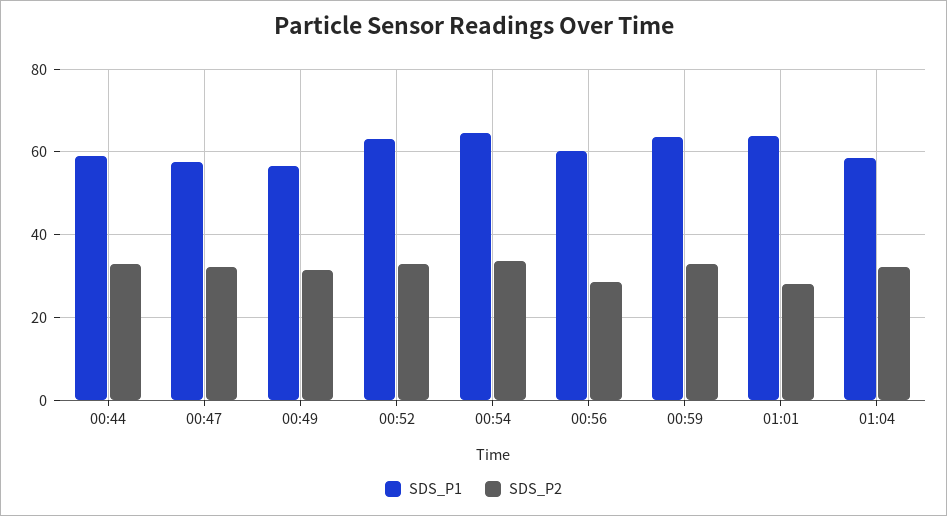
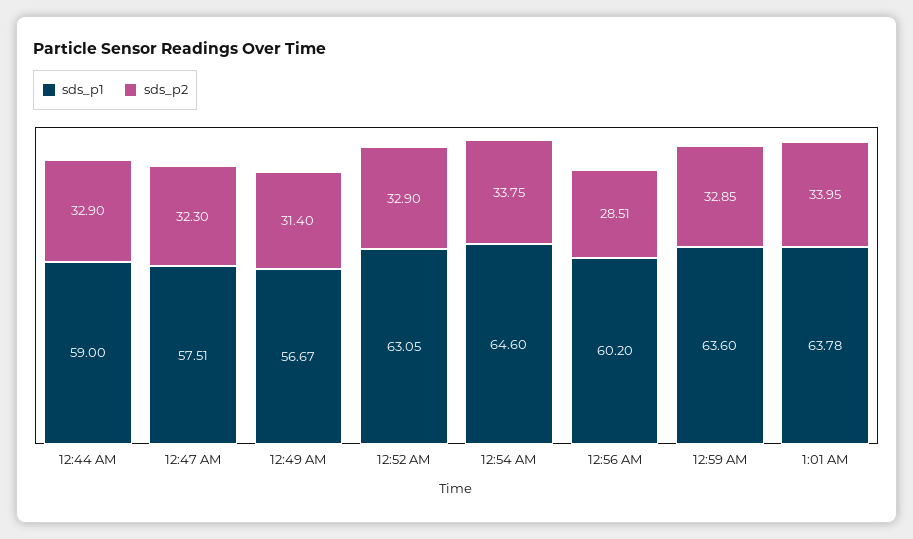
  {
    "SDS_P1": {
      "00:44": 59,
      "00:47": 57.51,
      "00:49": 56.67,
      "00:52": 63.05,
      "00:54": 64.6,
      "00:56": 60.2,
      "00:59": 63.6,
-     "01:01": 63.78,
+     "01:01": 63.78
-     "01:04": 58
    },
    "SDS_P2": {
      "00:44": 32.9,
      "00:47": 32.3,
      "00:49": 31.4,
      "00:52": 32.9,
      "00:54": 33.75,
      "00:56": 28.51,
      "00:59": 32.85,
-     "01:01": 28,
+     "01:01": 33.95
-     "01:04": 32
    }
  }

